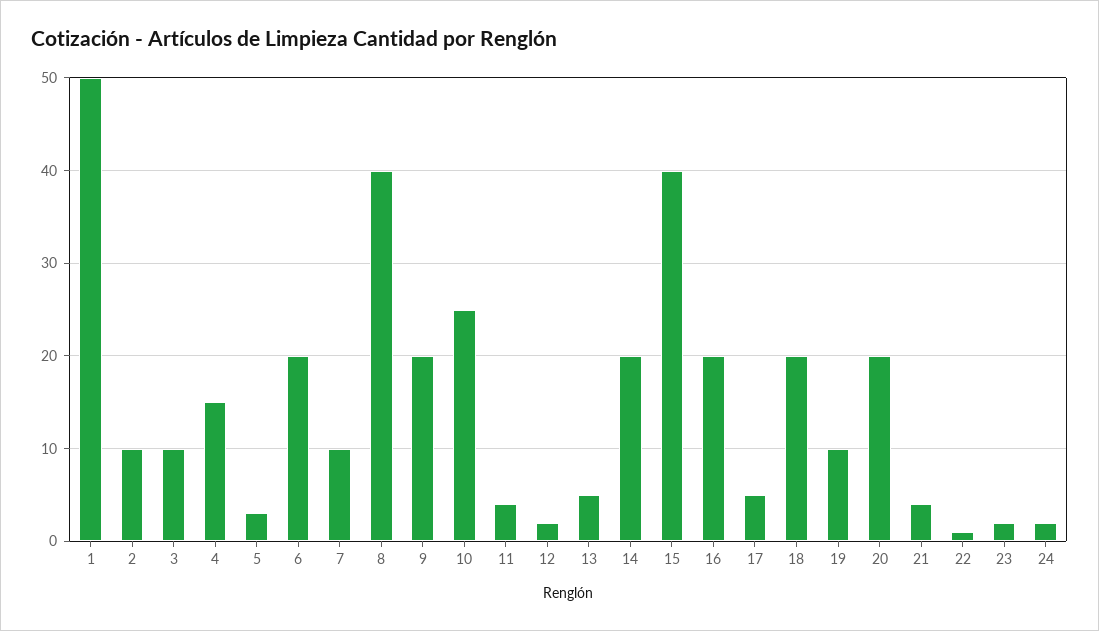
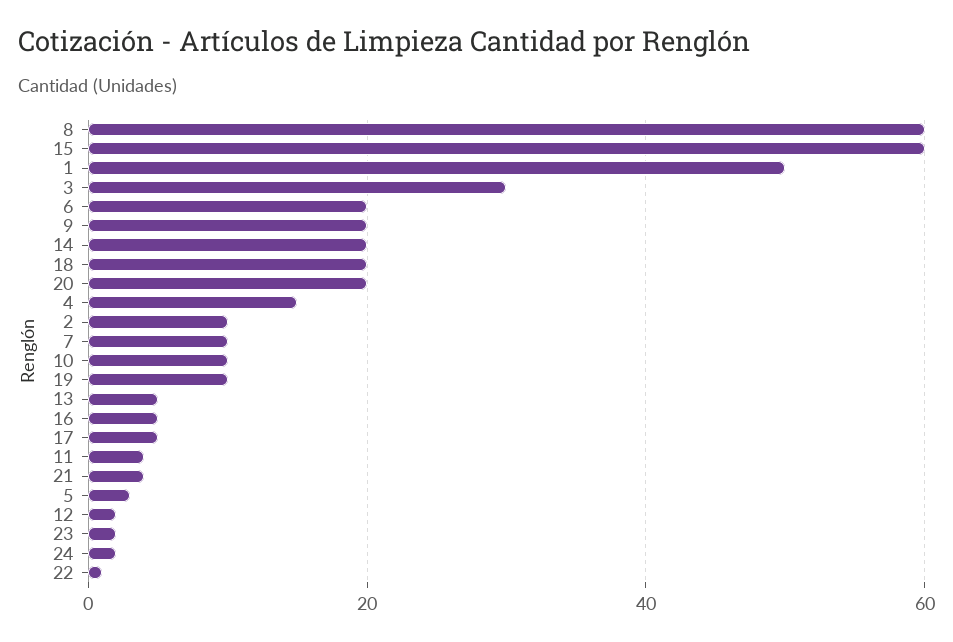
  {
    "1": 50,
    "2": 10,
-   "3": 10,
+   "3": 30,
    "4": 15,
    "5": 3,
    "6": 20,
    "7": 10,
-   "8": 40,
+   "8": 60,
    "9": 20,
-   "10": 25,
+   "10": 10,
    "11": 4,
    "12": 2,
    "13": 5,
    "14": 20,
-   "15": 40,
+   "15": 60,
-   "16": 20,
+   "16": 5,
    "17": 5,
    "18": 20,
    "19": 10,
    "20": 20,
    "21": 4,
    "22": 1,
    "23": 2,
    "24": 2
  }

